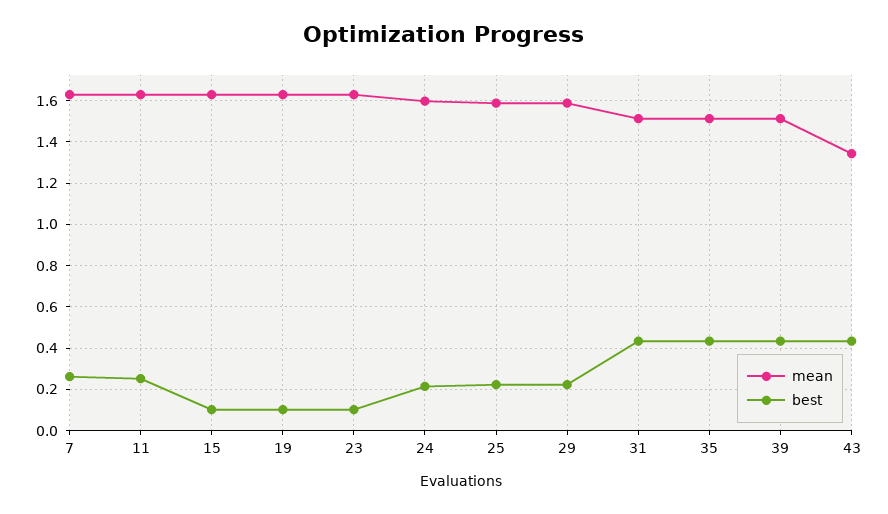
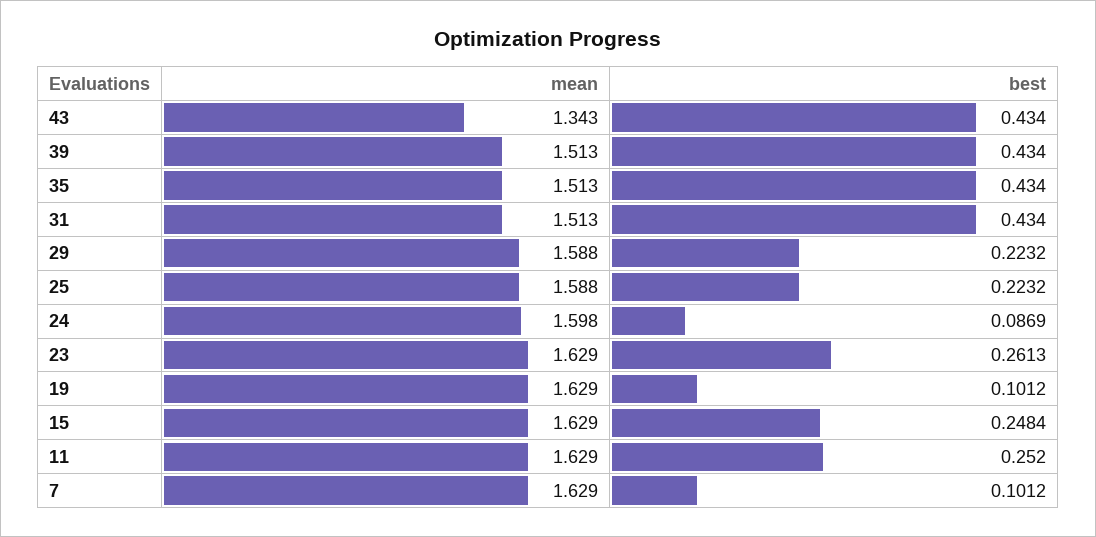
  {
    "mean": {
      "7": 1.629,
      "11": 1.629,
      "15": 1.629,
      "19": 1.629,
      "23": 1.629,
      "24": 1.598,
      "25": 1.588,
      "29": 1.588,
      "31": 1.513,
      "35": 1.513,
      "39": 1.513,
      "43": 1.343
    },
    "best": {
-     "7": 0.25,
+     "7": 0.1012,
      "11": 0.252,
-     "15": 0.1,
+     "15": 0.2484,
      "19": 0.1012,
-     "23": 0.1,
+     "23": 0.2613,
-     "24": 0.2,
+     "24": 0.0869,
      "25": 0.2232,
      "29": 0.2232,
      "31": 0.434,
      "35": 0.434,
      "39": 0.434,
      "43": 0.434
    }
  }

